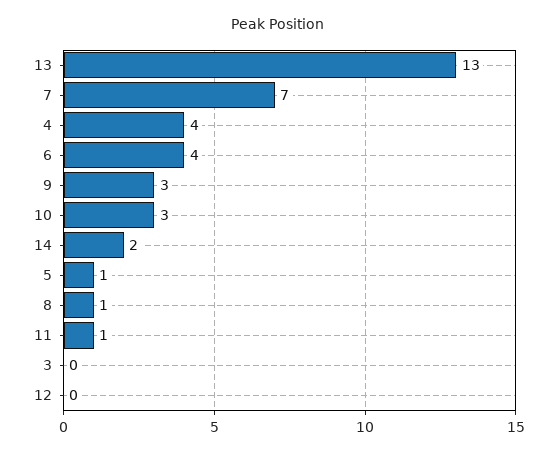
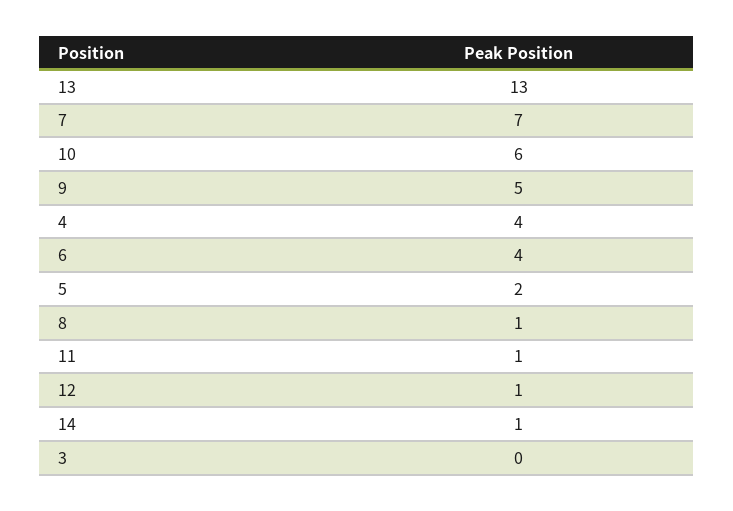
  {
    "13": 13,
    "7": 7,
    "4": 4,
    "6": 4,
-   "9": 3,
+   "9": 5,
-   "10": 3,
+   "10": 6,
-   "14": 2,
+   "14": 1,
-   "5": 1,
+   "5": 2,
    "8": 1,
    "11": 1,
    "3": 0,
-   "12": 0
+   "12": 1
  }

